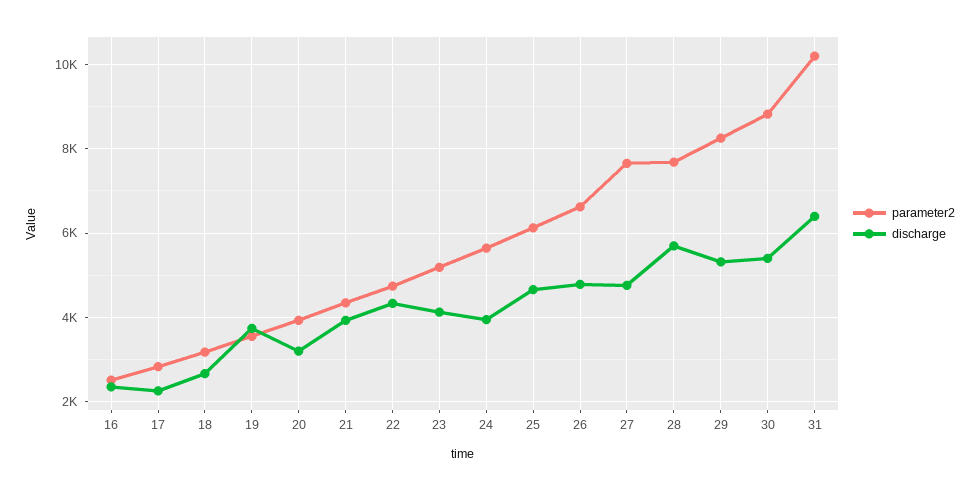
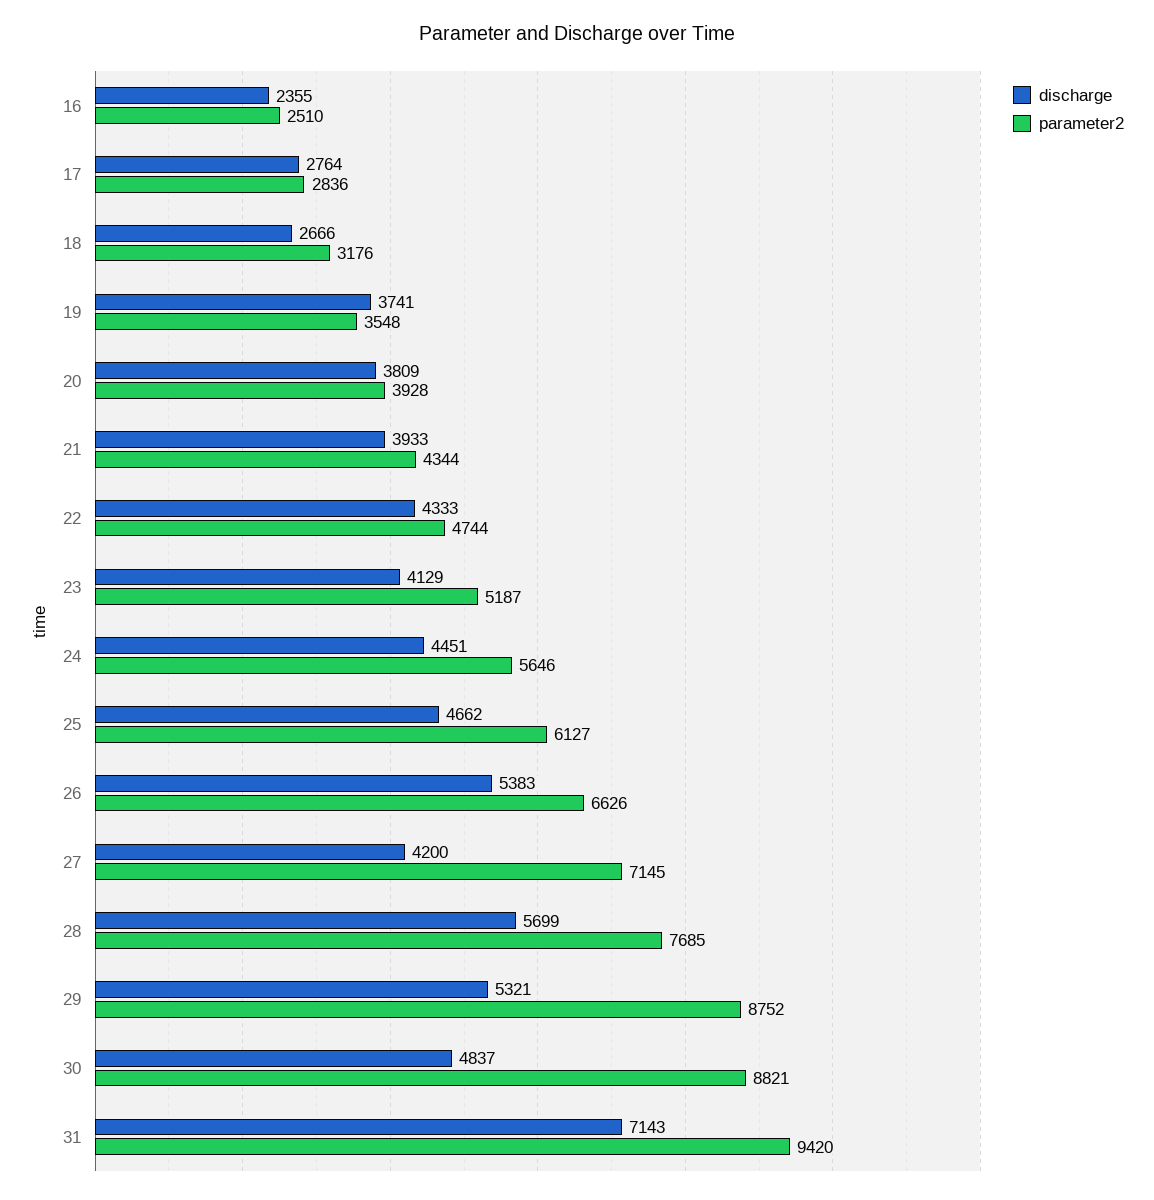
  {
    "parameter2": {
      "16": 2510,
      "17": 2836,
      "18": 3176,
      "19": 3548,
      "20": 3928,
      "21": 4344,
      "22": 4744,
      "23": 5187,
      "24": 5646,
      "25": 6127,
      "26": 6626,
-     "27": 7600,
+     "27": 7145,
      "28": 7685,
-     "29": 8200,
+     "29": 8752,
      "30": 8821,
-     "31": 10200
+     "31": 9420
    },
    "discharge": {
      "16": 2355,
-     "17": 2200,
+     "17": 2764,
      "18": 2666,
      "19": 3741,
-     "20": 3200,
+     "20": 3809,
      "21": 3933,
      "22": 4333,
      "23": 4129,
-     "24": 4000,
+     "24": 4451,
      "25": 4662,
-     "26": 4800,
+     "26": 5383,
-     "27": 4800,
+     "27": 4200,
      "28": 5699,
      "29": 5321,
-     "30": 5400,
+     "30": 4837,
-     "31": 6400
+     "31": 7143
    }
  }

